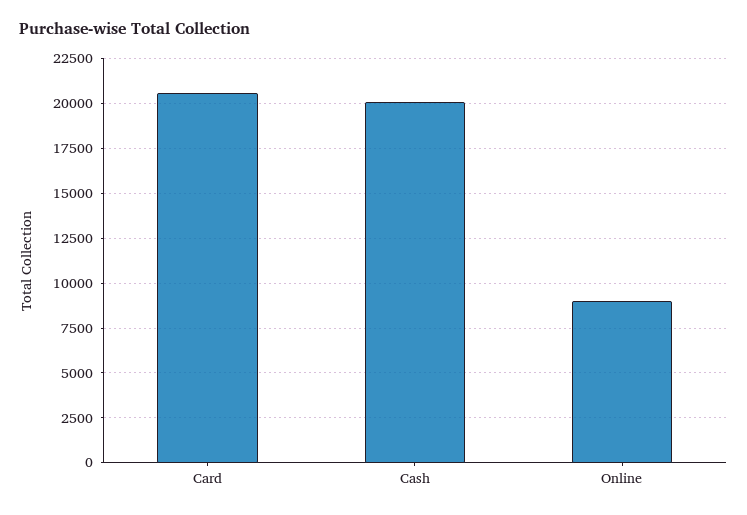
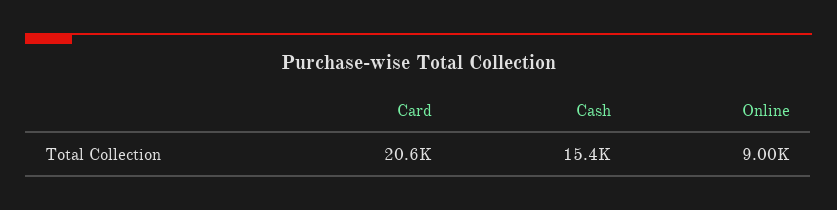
  {
    "Card": 20600,
-   "Cash": 20000,
+   "Cash": 15400,
    "Online": 9000
  }

